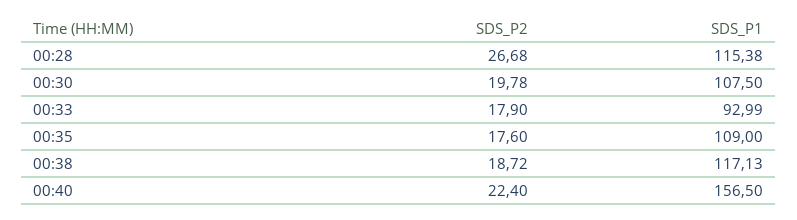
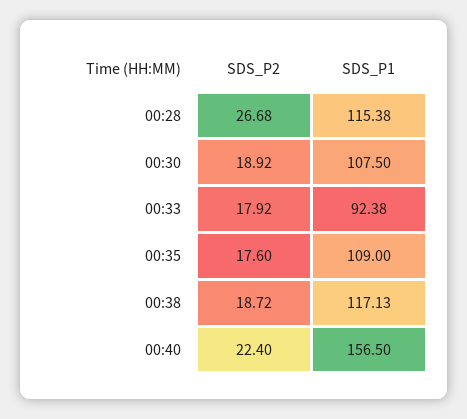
  {
    "SDS_P2": {
      "00:28": 26.68,
-     "00:30": 19.78,
+     "00:30": 18.92,
-     "00:33": 17.9,
+     "00:33": 17.92,
      "00:35": 17.6,
      "00:38": 18.72,
      "00:40": 22.4
    },
    "SDS_P1": {
      "00:28": 115.38,
      "00:30": 107.5,
-     "00:33": 92.99,
+     "00:33": 92.38,
      "00:35": 109,
      "00:38": 117.13,
      "00:40": 156.5
    }
  }

